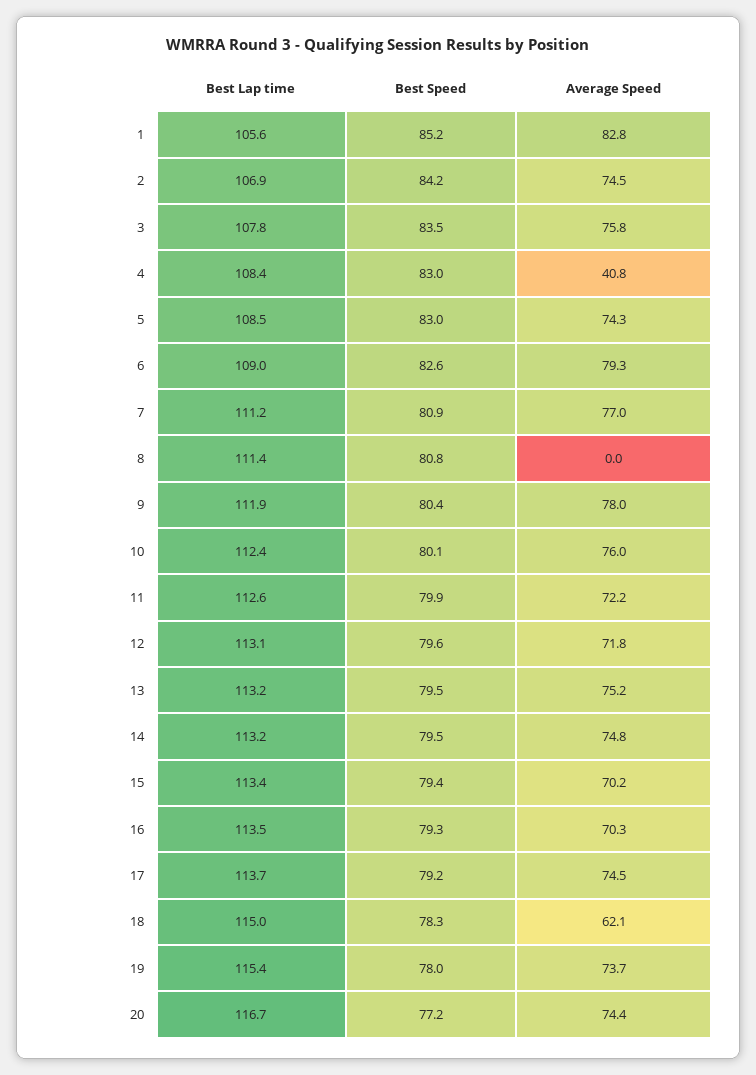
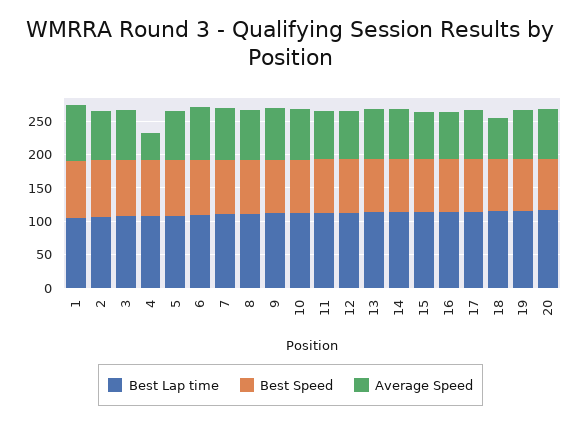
  {
    "Best Lap time": {
      "1": 105.6,
      "2": 106.9,
      "3": 107.8,
      "4": 108.4,
      "5": 108.5,
      "6": 109,
      "7": 111.2,
      "8": 111.4,
      "9": 111.9,
      "10": 112.4,
      "11": 112.6,
      "12": 113.1,
      "13": 113.2,
      "14": 113.2,
      "15": 113.4,
      "16": 113.5,
      "17": 113.7,
      "18": 115,
      "19": 115.4,
      "20": 116.7
    },
    "Best Speed": {
      "1": 85.2,
      "2": 84.2,
      "3": 83.5,
      "4": 83,
      "5": 83,
      "6": 82.6,
      "7": 80.9,
      "8": 80.8,
      "9": 80.4,
      "10": 80.1,
      "11": 79.9,
      "12": 79.6,
      "13": 79.5,
      "14": 79.5,
      "15": 79.4,
      "16": 79.3,
      "17": 79.2,
      "18": 78.3,
      "19": 78,
      "20": 77.2
    },
    "Average Speed": {
      "1": 82.8,
      "2": 74.5,
      "3": 75.8,
      "4": 40.8,
      "5": 74.3,
      "6": 79.3,
      "7": 77,
-     "8": 0,
+     "8": 75,
      "9": 78,
      "10": 76,
      "11": 72.2,
      "12": 71.8,
      "13": 75.2,
      "14": 74.8,
      "15": 70.2,
      "16": 70.3,
      "17": 74.5,
      "18": 62.1,
      "19": 73.7,
      "20": 74.4
    }
  }

